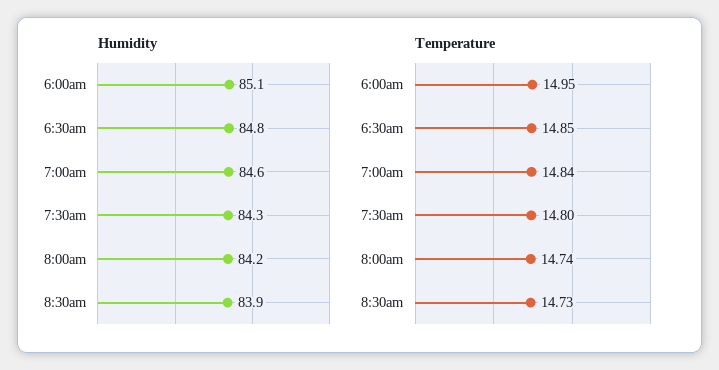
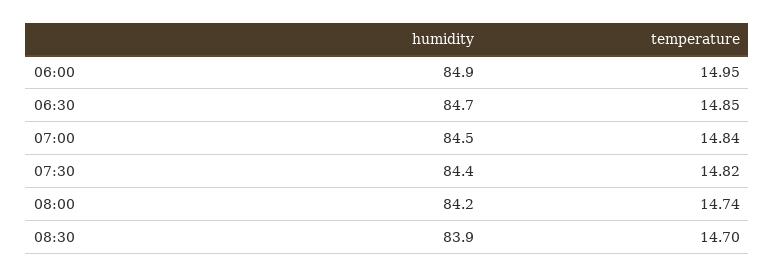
  {
    "Humidity": {
-     "6:00am": 85.1,
+     "6:00am": 84.9,
-     "6:30am": 84.8,
+     "6:30am": 84.7,
-     "7:00am": 84.6,
+     "7:00am": 84.5,
-     "7:30am": 84.3,
+     "7:30am": 84.4,
      "8:00am": 84.2,
      "8:30am": 83.9
    },
    "Temperature": {
      "6:00am": 14.95,
      "6:30am": 14.85,
      "7:00am": 14.84,
-     "7:30am": 14.8,
+     "7:30am": 14.82,
      "8:00am": 14.74,
-     "8:30am": 14.73
+     "8:30am": 14.7
    }
  }

